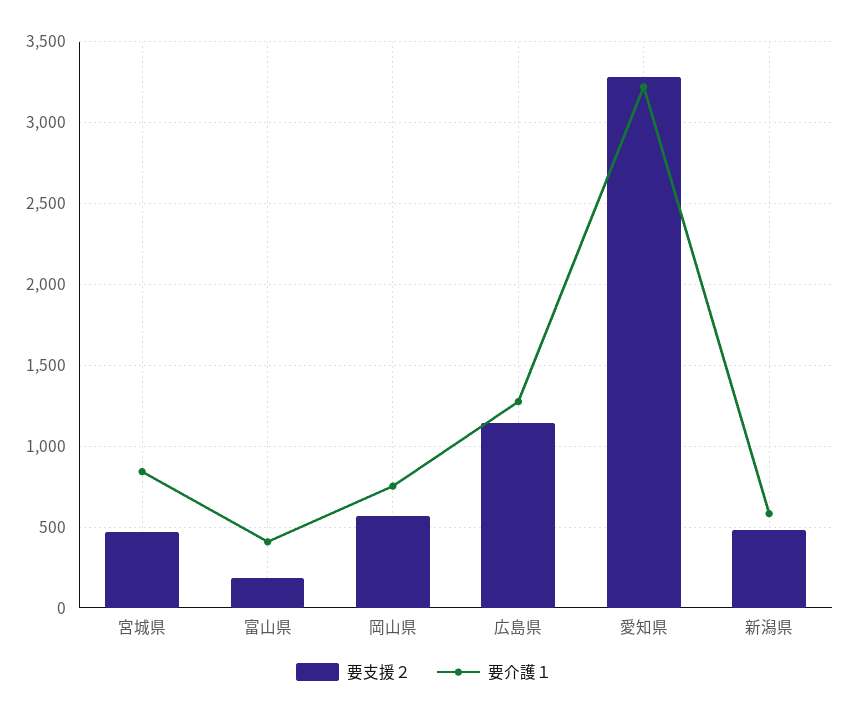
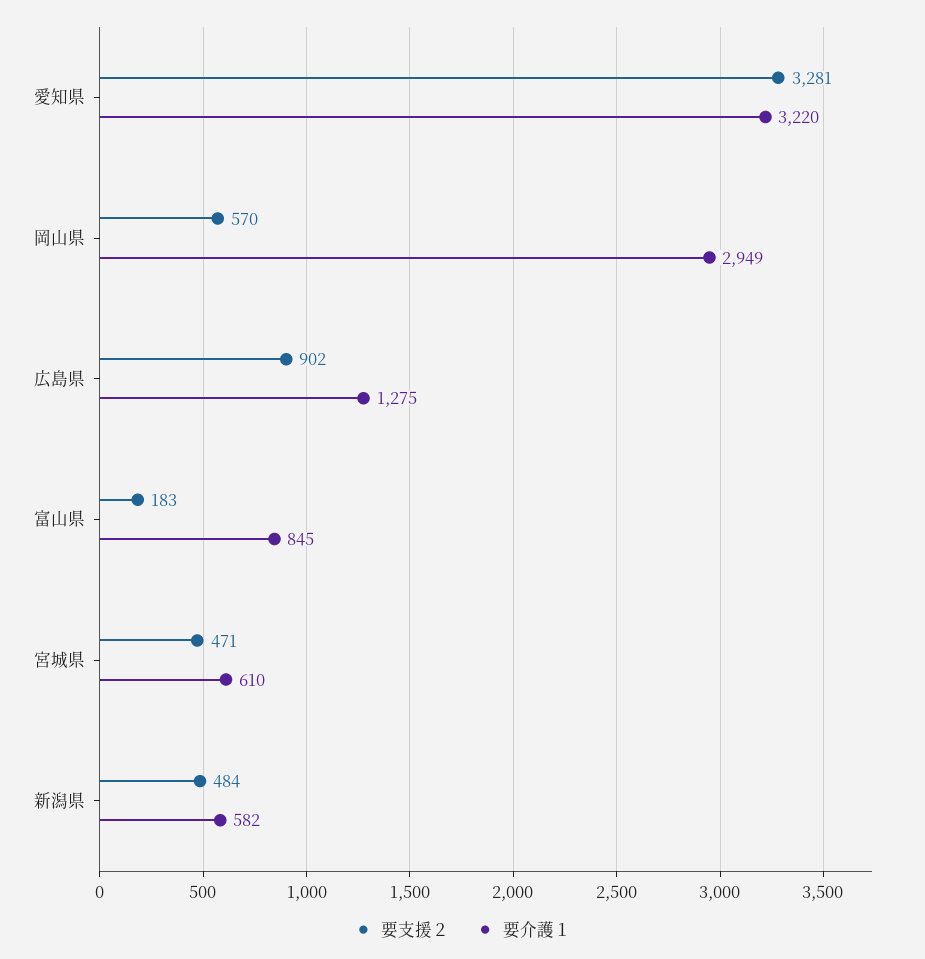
  {
    "要支援２": {
      "宮城県": 471,
      "富山県": 183,
      "岡山県": 570,
-     "広島県": 1150,
+     "広島県": 902,
      "愛知県": 3281,
      "新潟県": 484
    },
    "要介護１": {
-     "宮城県": 850,
+     "宮城県": 610,
-     "富山県": 400,
+     "富山県": 845,
-     "岡山県": 750,
+     "岡山県": 2949,
      "広島県": 1275,
      "愛知県": 3220,
      "新潟県": 582
    }
  }

